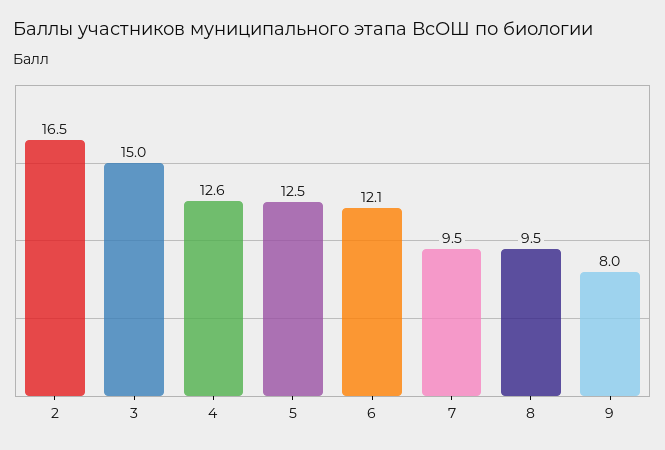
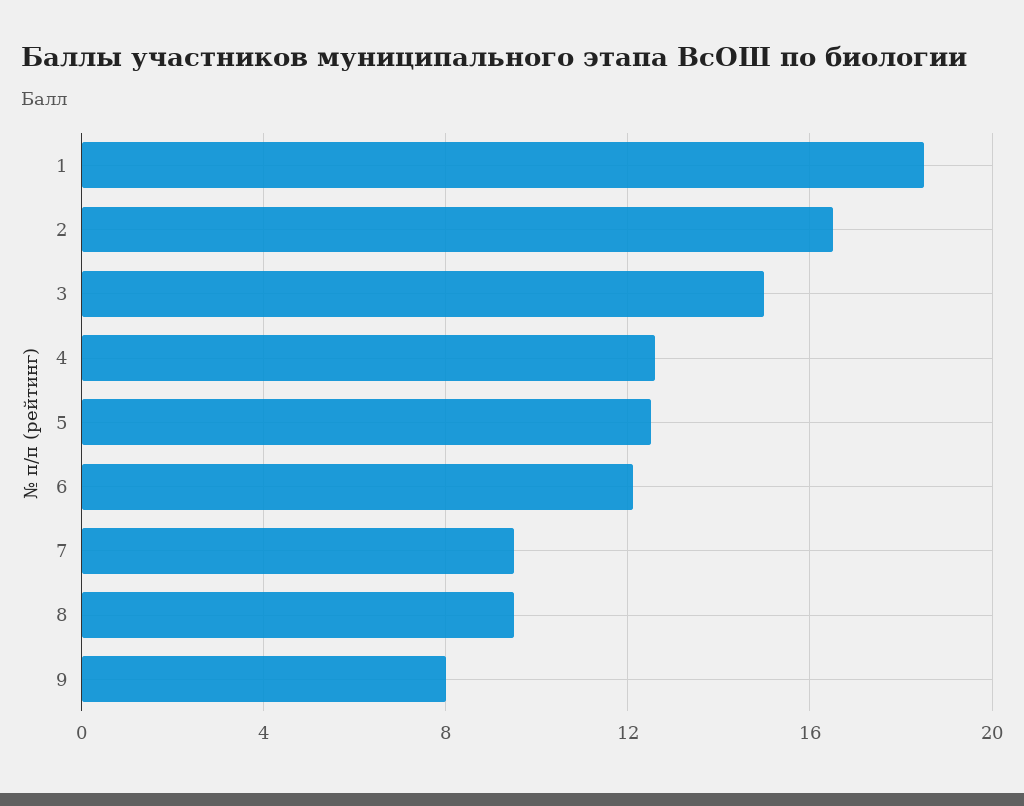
  {
    "2": 16.5,
    "3": 15,
    "4": 12.6,
    "5": 12.5,
    "6": 12.1,
    "7": 9.5,
    "8": 9.5,
-   "9": 8
+   "9": 8,
+   "1": 18.5
  }

